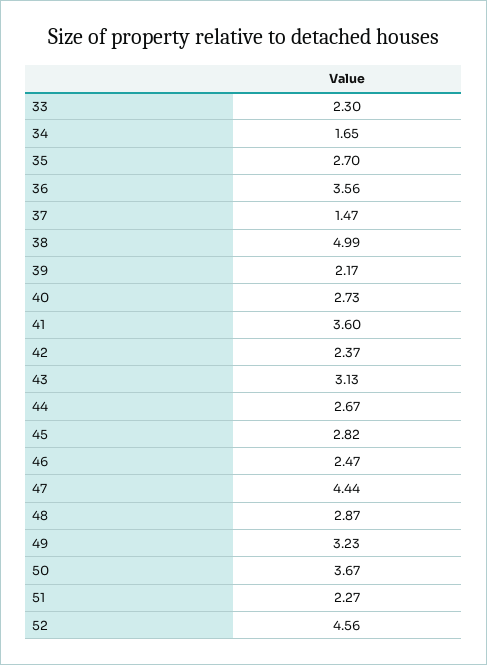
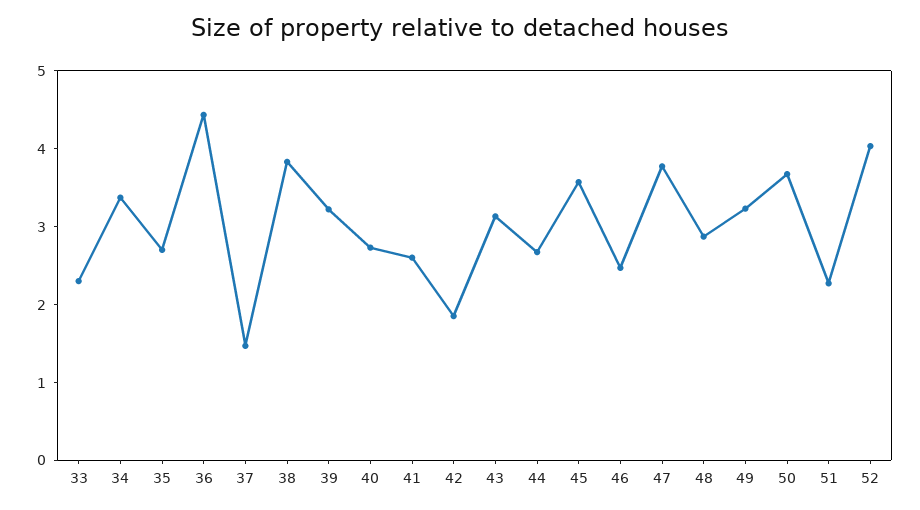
  {
    "33": 2.3,
-   "34": 1.65,
+   "34": 3.4,
    "35": 2.7,
-   "36": 3.56,
+   "36": 4.4,
    "37": 1.47,
-   "38": 4.99,
+   "38": 3.8,
-   "39": 2.17,
+   "39": 3.2,
    "40": 2.73,
-   "41": 3.6,
+   "41": 2.6,
-   "42": 2.37,
+   "42": 1.8,
    "43": 3.13,
    "44": 2.67,
-   "45": 2.82,
+   "45": 3.6,
    "46": 2.47,
-   "47": 4.44,
+   "47": 3.8,
    "48": 2.87,
    "49": 3.23,
    "50": 3.67,
    "51": 2.27,
-   "52": 4.56
+   "52": 4
  }

